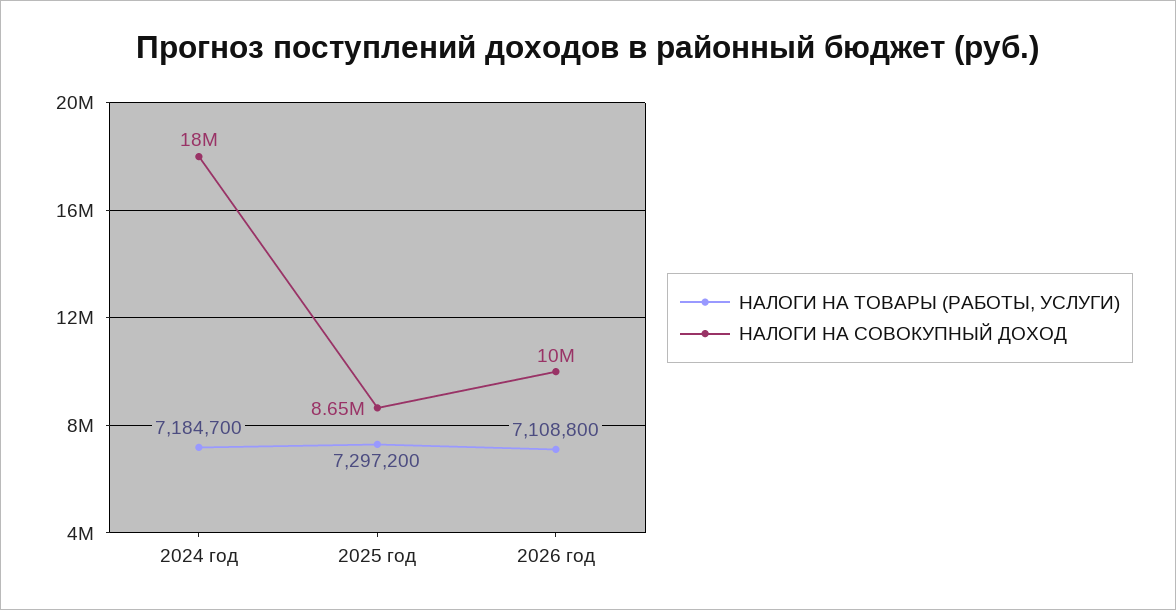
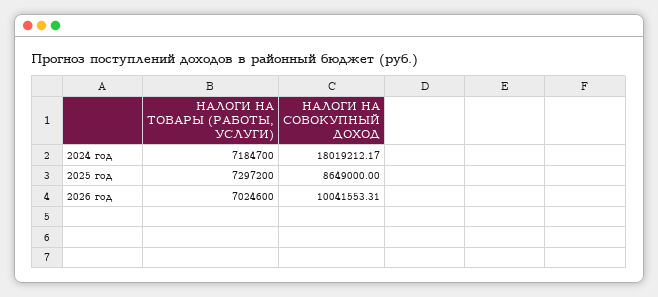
  {
    "НАЛОГИ НА ТОВАРЫ (РАБОТЫ, УСЛУГИ)": {
      "2024 год": 7184700,
      "2025 год": 7297200,
-     "2026 год": 7108800
+     "2026 год": 7024600
    },
    "НАЛОГИ НА СОВОКУПНЫЙ ДОХОД": {
      "2024 год": 18019212.17,
      "2025 год": 8649000,
      "2026 год": 10041553.31
    }
  }

